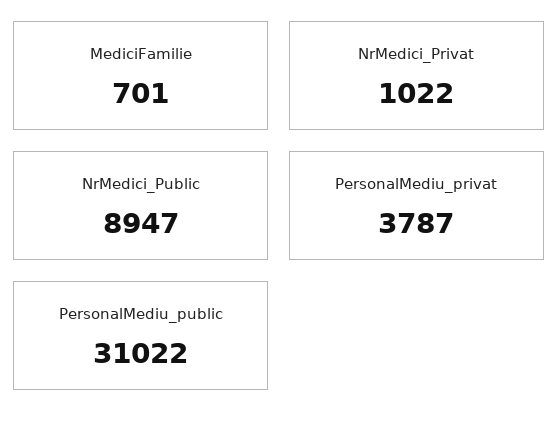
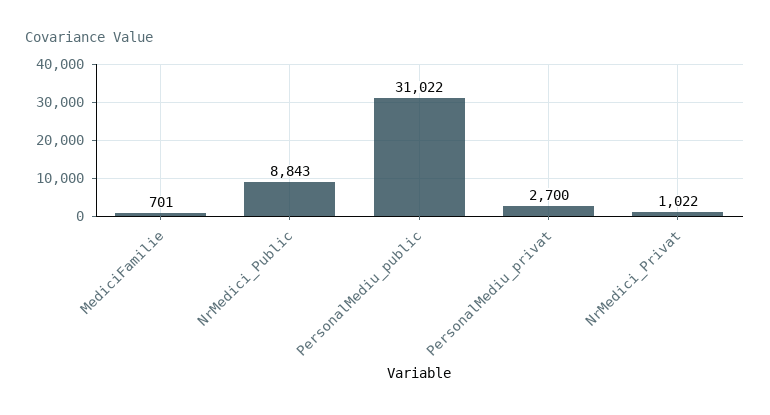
  {
    "MediciFamilie": 701,
    "NrMedici_Privat": 1022,
-   "NrMedici_Public": 8947,
+   "NrMedici_Public": 8843,
-   "PersonalMediu_privat": 3787,
+   "PersonalMediu_privat": 2700,
    "PersonalMediu_public": 31022
  }

